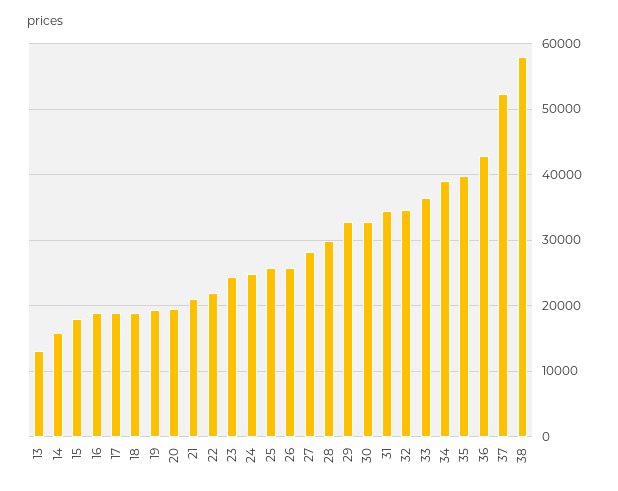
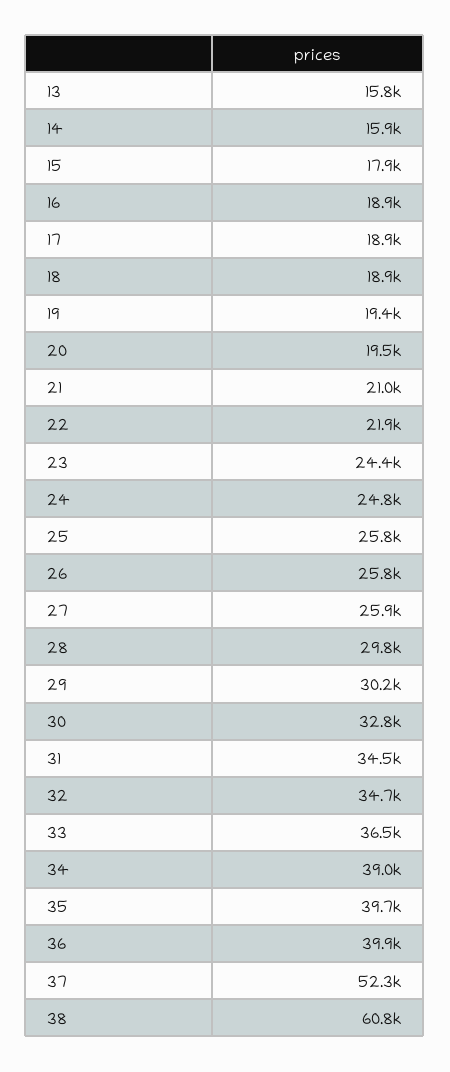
  {
-   "13": 13000,
+   "13": 15800,
    "14": 15900,
    "15": 17900,
    "16": 18900,
    "17": 18900,
    "18": 18900,
    "19": 19400,
    "20": 19500,
    "21": 21000,
    "22": 21900,
    "23": 24400,
    "24": 24800,
    "25": 25800,
    "26": 25800,
-   "27": 28000,
+   "27": 25900,
    "28": 29800,
-   "29": 33000,
+   "29": 30200,
    "30": 32800,
    "31": 34500,
    "32": 34700,
    "33": 36500,
    "34": 39000,
    "35": 39700,
-   "36": 43000,
+   "36": 39900,
    "37": 52300,
-   "38": 58000
+   "38": 60800
  }

